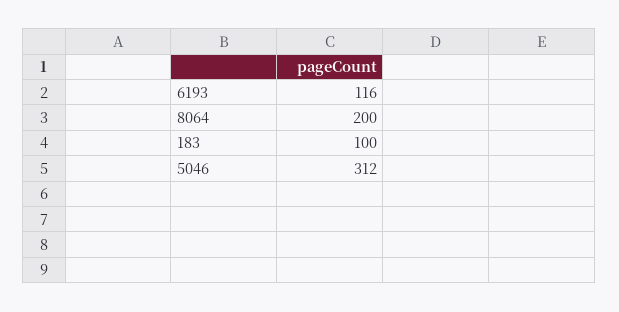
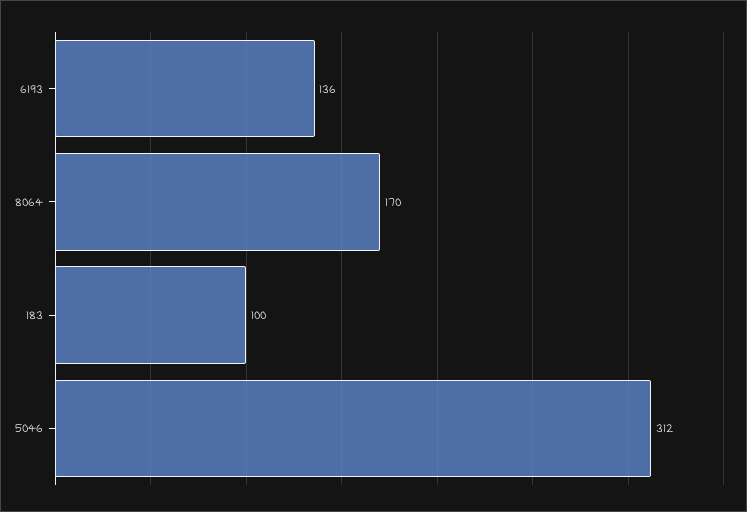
  {
-   "6193": 116,
+   "6193": 136,
-   "8064": 200,
+   "8064": 170,
    "183": 100,
    "5046": 312
  }

